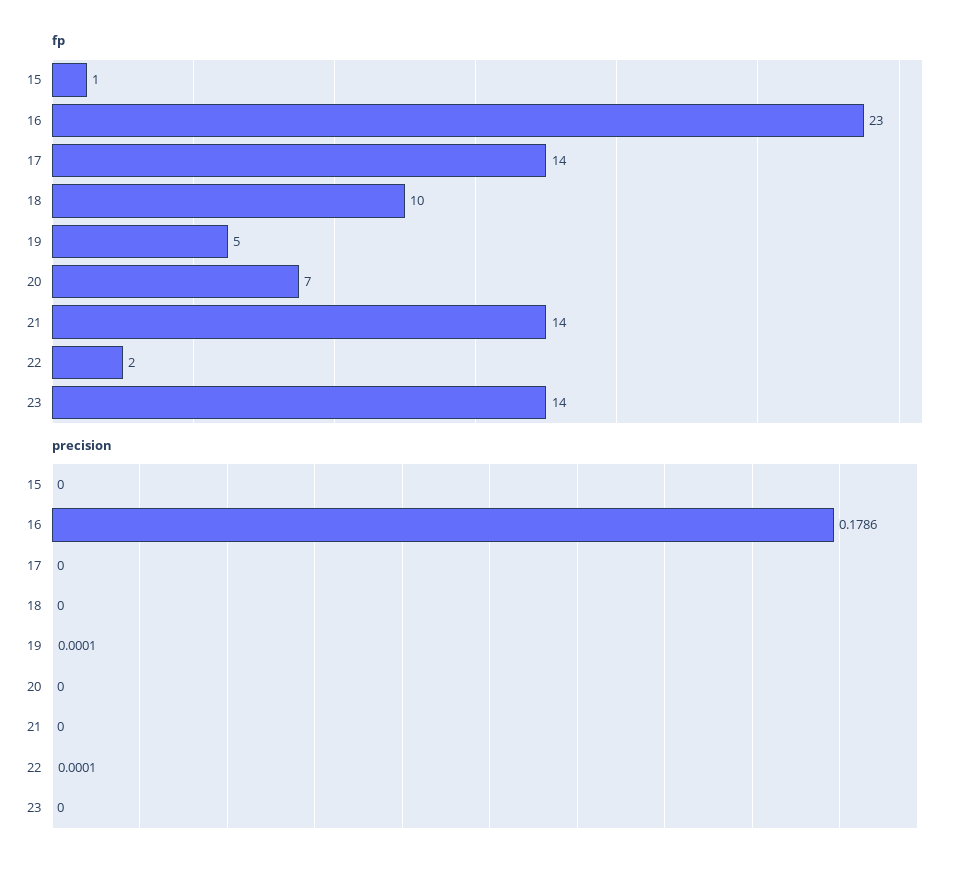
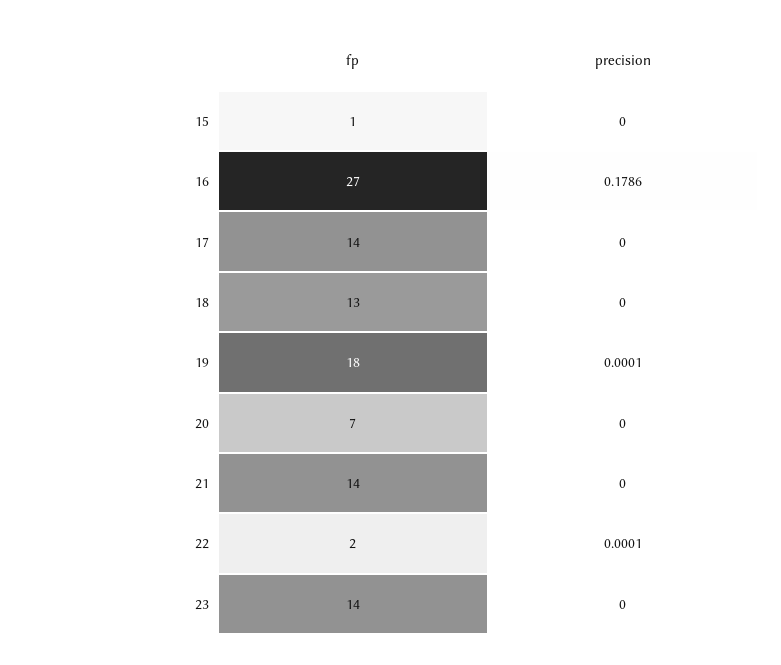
  {
    "fp": {
      "15": 1,
-     "16": 23,
+     "16": 27,
      "17": 14,
-     "18": 10,
+     "18": 13,
-     "19": 5,
+     "19": 18,
      "20": 7,
      "21": 14,
      "22": 2,
      "23": 14
    },
    "precision": {
      "15": 0,
      "16": 0.1786,
      "17": 0,
      "18": 0,
      "19": 0.0001,
      "20": 0,
      "21": 0,
      "22": 0.0001,
      "23": 0
    }
  }

